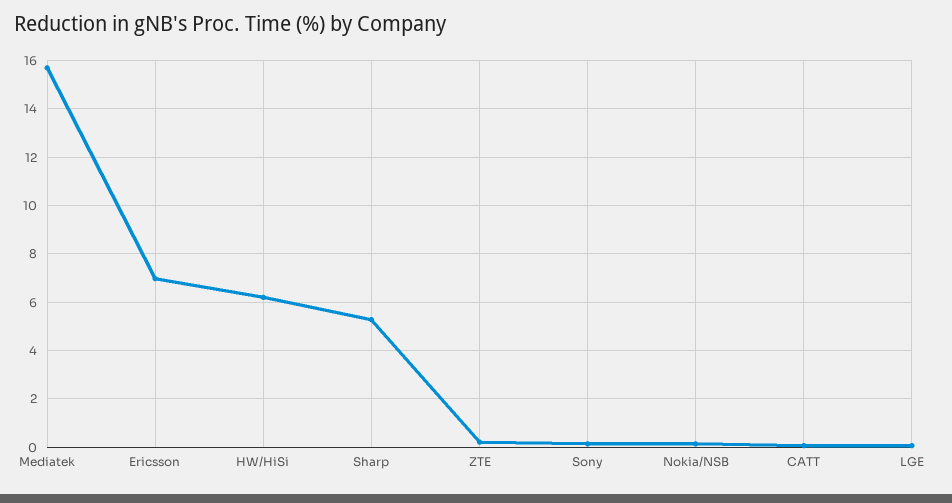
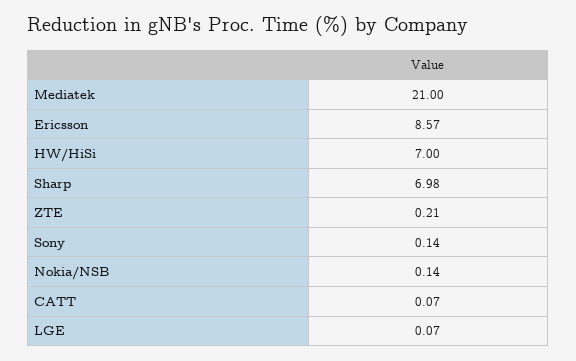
  {
-   "Mediatek": 15.75,
+   "Mediatek": 21,
-   "Ericsson": 7,
+   "Ericsson": 8.57,
-   "HW/HiSi": 6.25,
+   "HW/HiSi": 7,
-   "Sharp": 5.25,
+   "Sharp": 6.98,
    "ZTE": 0.21,
    "Sony": 0.14,
    "Nokia/NSB": 0.14,
    "CATT": 0.07,
    "LGE": 0.07
  }

